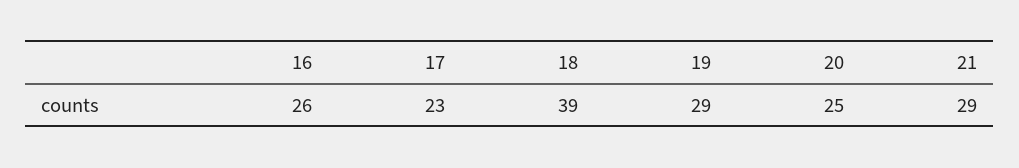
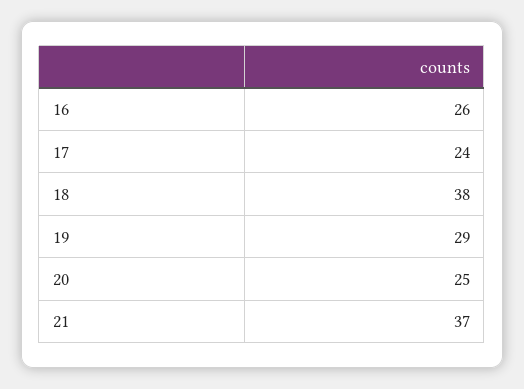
  {
    "16": 26,
-   "17": 23,
+   "17": 24,
-   "18": 39,
+   "18": 38,
    "19": 29,
    "20": 25,
-   "21": 29
+   "21": 37
  }

